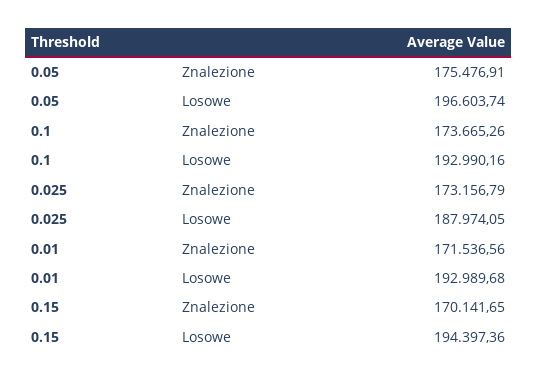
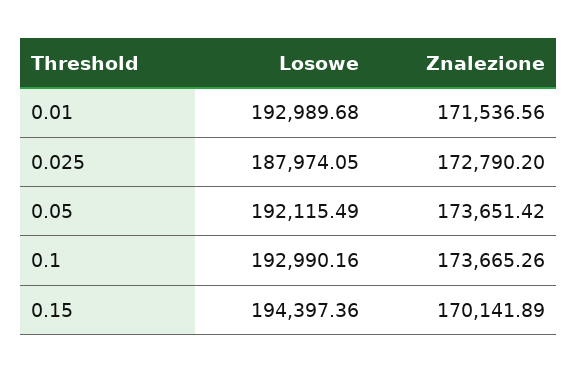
  {
    "0.05": {
-     "Znalezione": 175476.91,
+     "Znalezione": 173651.42,
-     "Losowe": 196603.74
+     "Losowe": 192115.49
    },
    "0.1": {
      "Znalezione": 173665.26,
      "Losowe": 192990.16
    },
    "0.025": {
-     "Znalezione": 173156.79,
+     "Znalezione": 172790.2,
      "Losowe": 187974.05
    },
    "0.01": {
      "Znalezione": 171536.56,
      "Losowe": 192989.68
    },
    "0.15": {
-     "Znalezione": 170141.65,
+     "Znalezione": 170141.89,
      "Losowe": 194397.36
    }
  }

